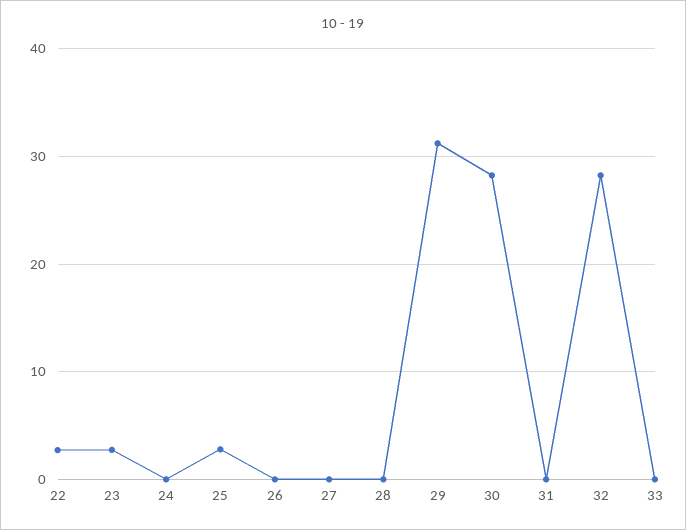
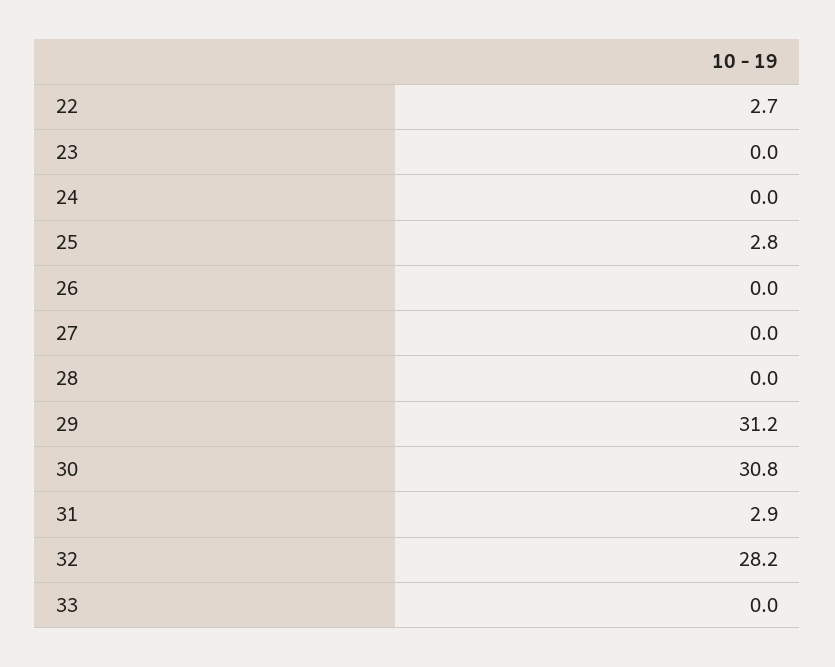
  {
    "22": 2.7,
-   "23": 3,
+   "23": 0,
    "24": 0,
    "25": 2.8,
    "26": 0,
    "27": 0,
    "28": 0,
    "29": 31.2,
-   "30": 28,
+   "30": 30.8,
-   "31": 0,
+   "31": 2.9,
    "32": 28.2,
    "33": 0
  }

